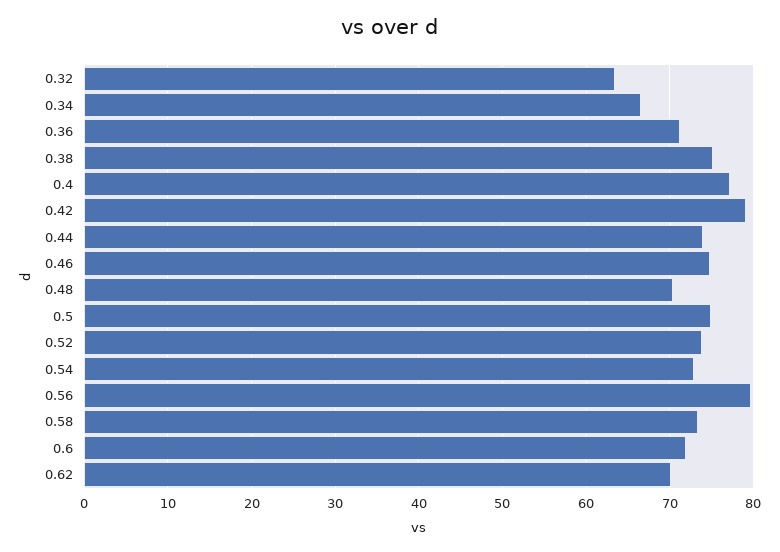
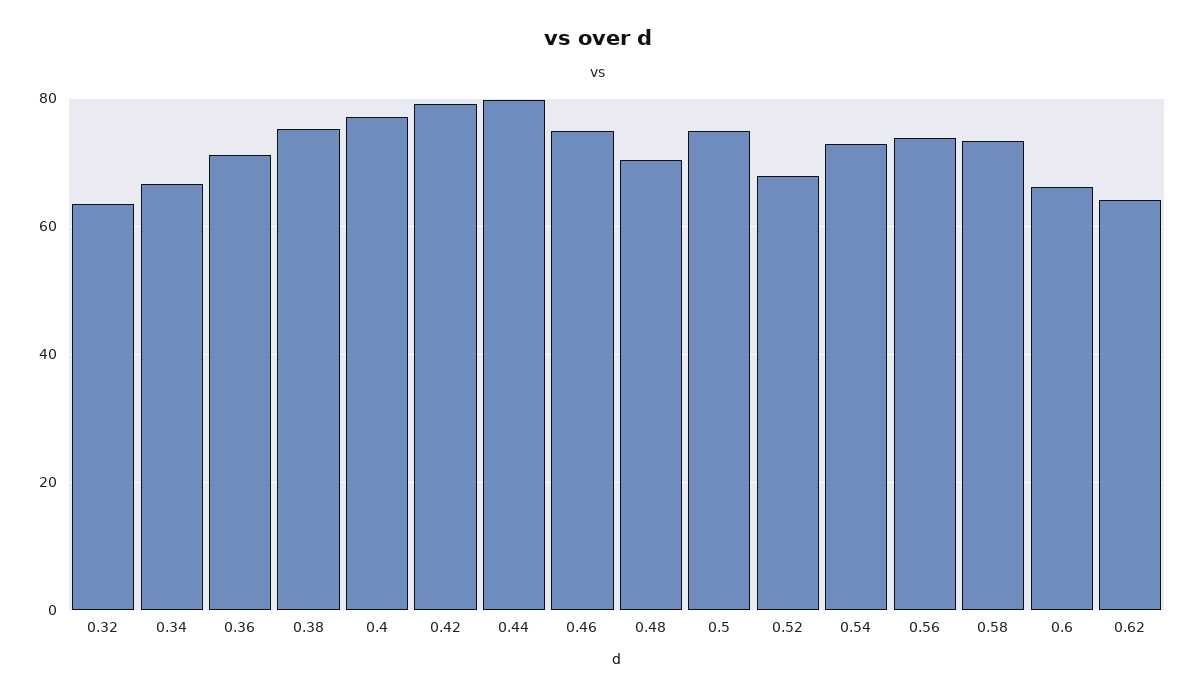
  {
    "0.32": 63,
    "0.34": 67,
    "0.36": 71,
    "0.38": 75,
    "0.4": 77,
    "0.42": 79,
-   "0.44": 74,
+   "0.44": 80,
    "0.46": 75,
    "0.48": 70,
    "0.5": 75,
-   "0.52": 74,
+   "0.52": 68,
    "0.54": 73,
-   "0.56": 80,
+   "0.56": 74,
    "0.58": 73,
-   "0.6": 72,
+   "0.6": 66,
-   "0.62": 70
+   "0.62": 64
  }

